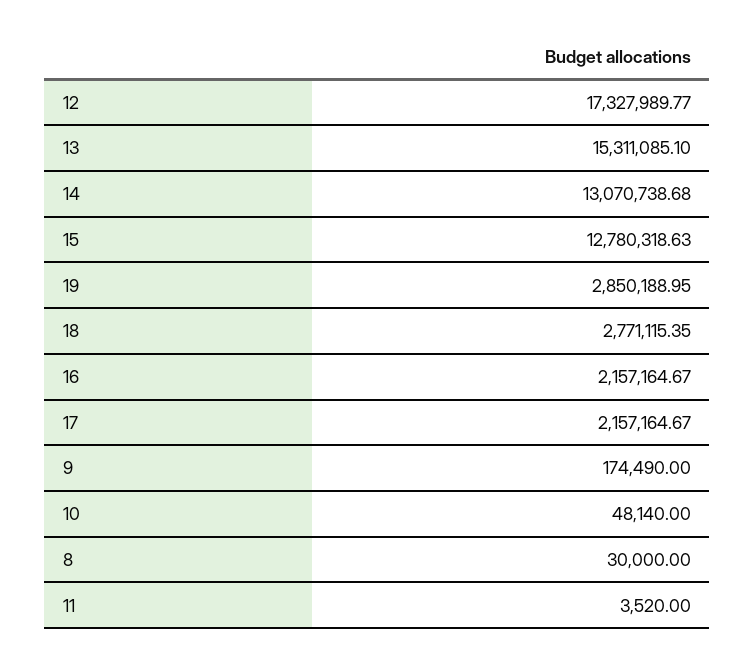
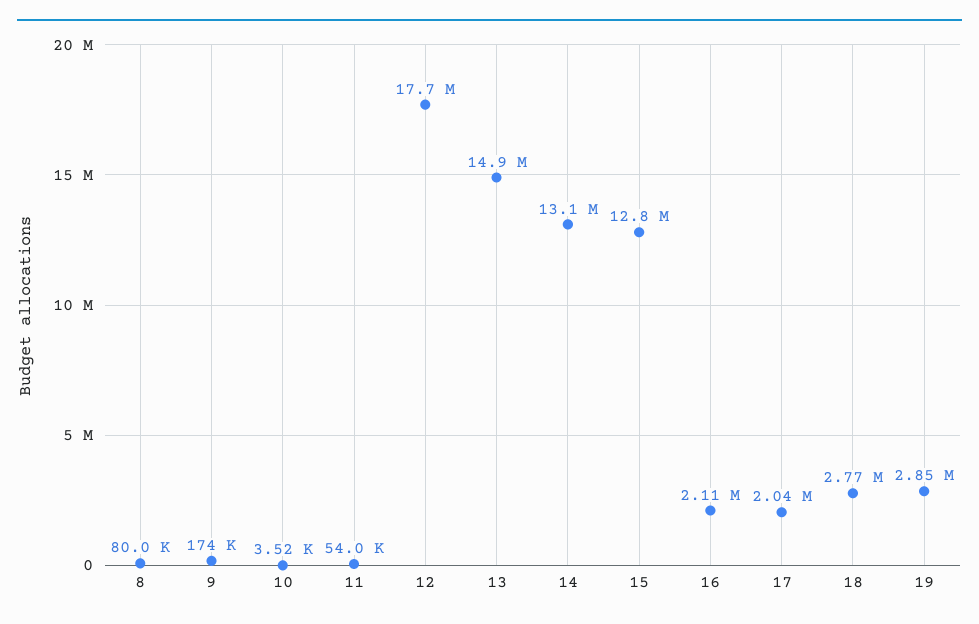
  {
-   "12": 17327989.77,
+   "12": 17700000,
-   "13": 15311085.1,
+   "13": 14900000,
    "14": 13070738.68,
    "15": 12780318.63,
    "19": 2850188.95,
    "18": 2771115.35,
-   "16": 2157164.67,
+   "16": 2110000,
-   "17": 2157164.67,
+   "17": 2040000,
    "9": 174490,
-   "10": 48140,
+   "10": 3520,
-   "8": 30000,
+   "8": 80000,
-   "11": 3520
+   "11": 54000
  }

